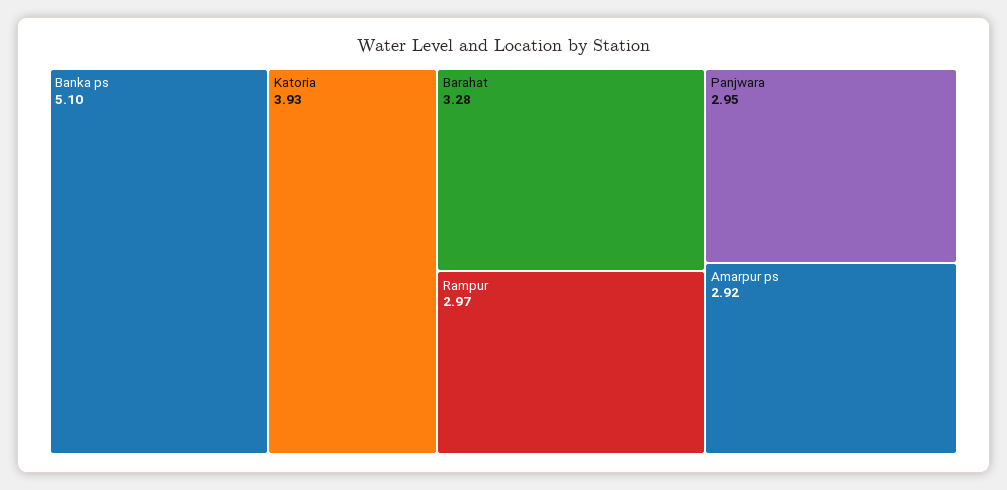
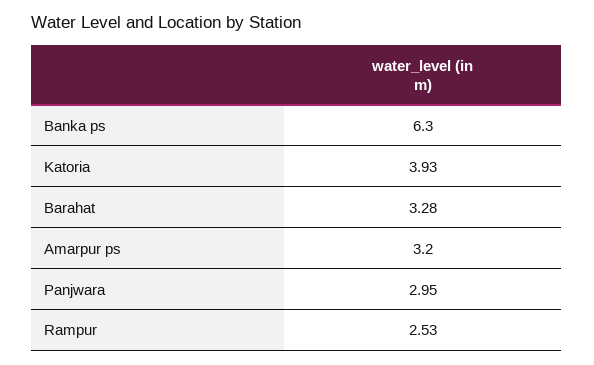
  {
-   "Banka ps": 5.1,
+   "Banka ps": 6.3,
    "Katoria": 3.93,
    "Barahat": 3.28,
-   "Rampur": 2.97,
+   "Rampur": 2.53,
    "Panjwara": 2.95,
-   "Amarpur ps": 2.92
+   "Amarpur ps": 3.2
  }

